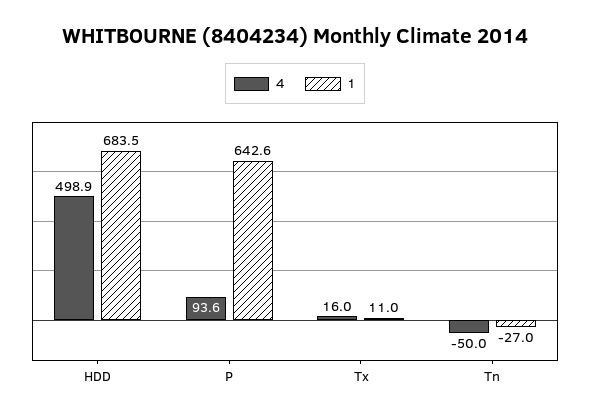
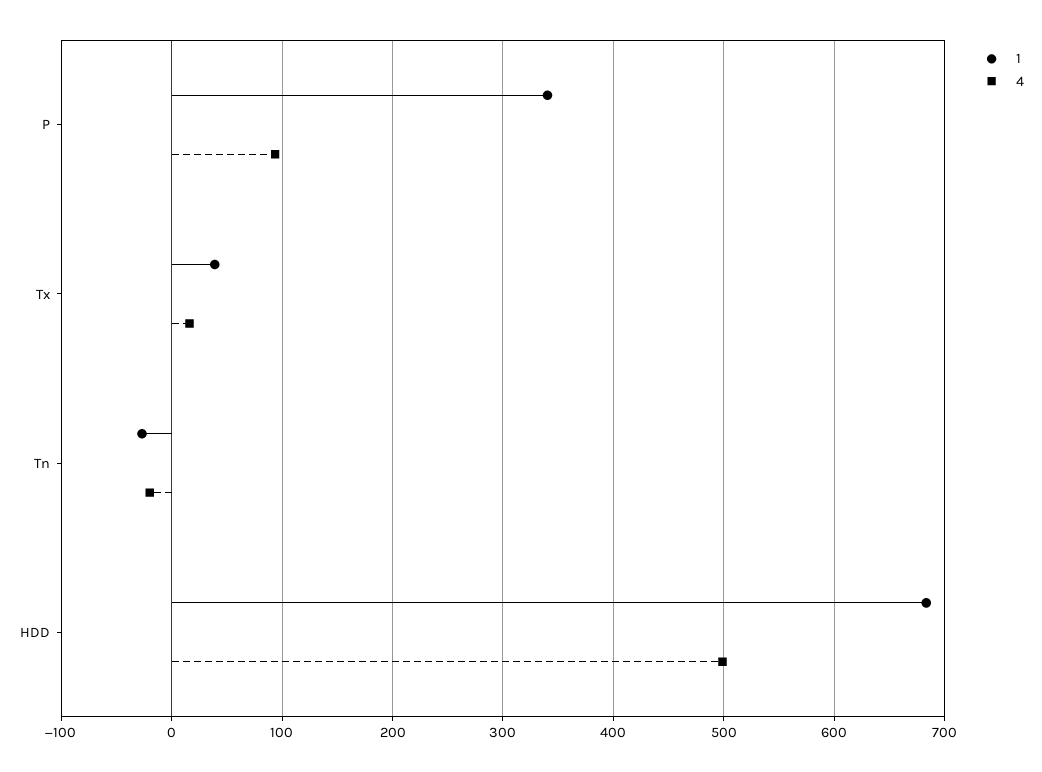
  {
    "4": {
      "HDD": 498.9,
      "P": 93.6,
      "Tx": 16,
-     "Tn": -50
+     "Tn": -20
    },
    "1": {
      "HDD": 683.5,
-     "P": 642.6,
+     "P": 340,
-     "Tx": 11,
+     "Tx": 40,
      "Tn": -27
    }
  }

